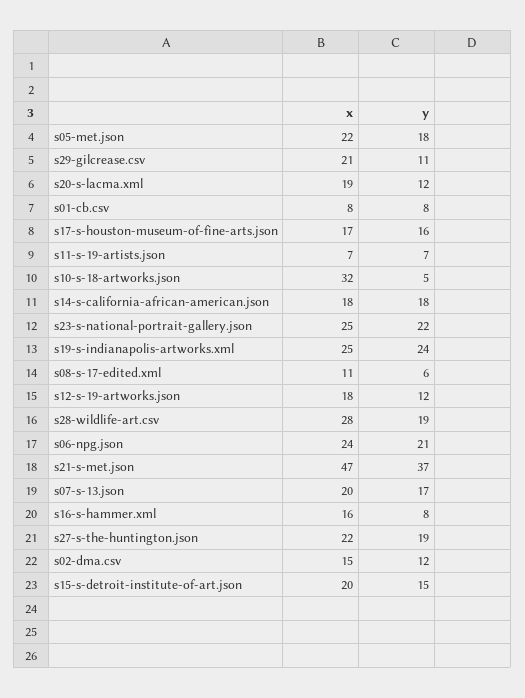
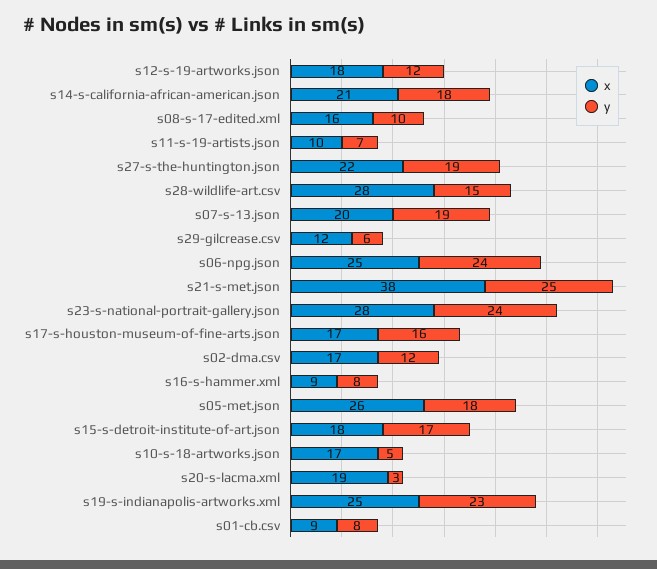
  {
    "x": {
-     "s05-met.json": 22,
+     "s05-met.json": 26,
-     "s29-gilcrease.csv": 21,
+     "s29-gilcrease.csv": 12,
      "s20-s-lacma.xml": 19,
-     "s01-cb.csv": 8,
+     "s01-cb.csv": 9,
      "s17-s-houston-museum-of-fine-arts.json": 17,
-     "s11-s-19-artists.json": 7,
+     "s11-s-19-artists.json": 10,
-     "s10-s-18-artworks.json": 32,
+     "s10-s-18-artworks.json": 17,
-     "s14-s-california-african-american.json": 18,
+     "s14-s-california-african-american.json": 21,
-     "s23-s-national-portrait-gallery.json": 25,
+     "s23-s-national-portrait-gallery.json": 28,
      "s19-s-indianapolis-artworks.xml": 25,
-     "s08-s-17-edited.xml": 11,
+     "s08-s-17-edited.xml": 16,
      "s12-s-19-artworks.json": 18,
      "s28-wildlife-art.csv": 28,
-     "s06-npg.json": 24,
+     "s06-npg.json": 25,
-     "s21-s-met.json": 47,
+     "s21-s-met.json": 38,
      "s07-s-13.json": 20,
-     "s16-s-hammer.xml": 16,
+     "s16-s-hammer.xml": 9,
      "s27-s-the-huntington.json": 22,
-     "s02-dma.csv": 15,
+     "s02-dma.csv": 17,
-     "s15-s-detroit-institute-of-art.json": 20
+     "s15-s-detroit-institute-of-art.json": 18
    },
    "y": {
      "s05-met.json": 18,
-     "s29-gilcrease.csv": 11,
+     "s29-gilcrease.csv": 6,
-     "s20-s-lacma.xml": 12,
+     "s20-s-lacma.xml": 3,
      "s01-cb.csv": 8,
      "s17-s-houston-museum-of-fine-arts.json": 16,
      "s11-s-19-artists.json": 7,
      "s10-s-18-artworks.json": 5,
      "s14-s-california-african-american.json": 18,
-     "s23-s-national-portrait-gallery.json": 22,
+     "s23-s-national-portrait-gallery.json": 24,
-     "s19-s-indianapolis-artworks.xml": 24,
+     "s19-s-indianapolis-artworks.xml": 23,
-     "s08-s-17-edited.xml": 6,
+     "s08-s-17-edited.xml": 10,
      "s12-s-19-artworks.json": 12,
-     "s28-wildlife-art.csv": 19,
+     "s28-wildlife-art.csv": 15,
-     "s06-npg.json": 21,
+     "s06-npg.json": 24,
-     "s21-s-met.json": 37,
+     "s21-s-met.json": 25,
-     "s07-s-13.json": 17,
+     "s07-s-13.json": 19,
      "s16-s-hammer.xml": 8,
      "s27-s-the-huntington.json": 19,
      "s02-dma.csv": 12,
-     "s15-s-detroit-institute-of-art.json": 15
+     "s15-s-detroit-institute-of-art.json": 17
    }
  }

